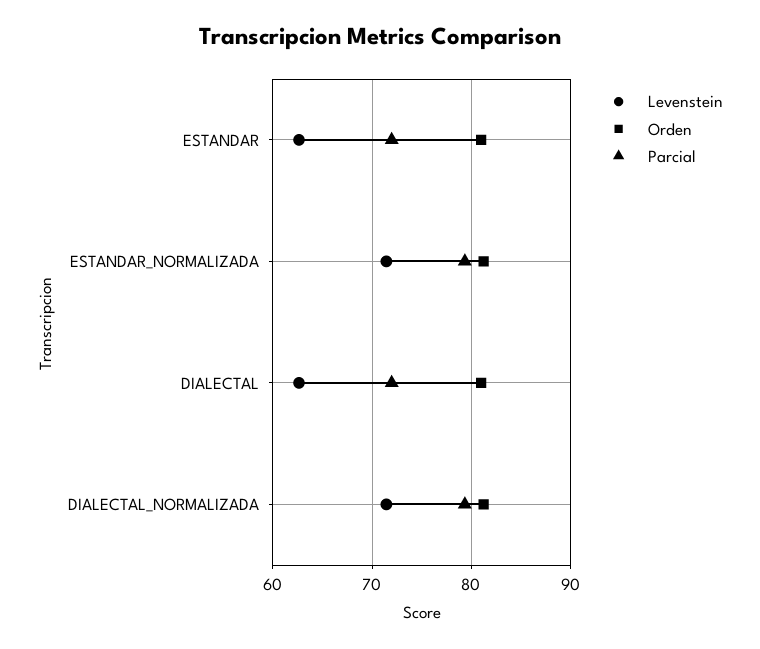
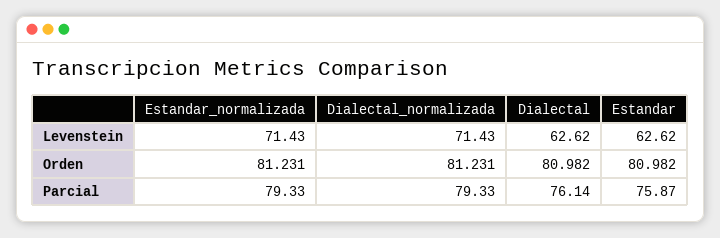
  {
    "Levenstein": {
      "ESTANDAR": 62.62,
      "ESTANDAR_NORMALIZADA": 71.43,
      "DIALECTAL": 62.62,
      "DIALECTAL_NORMALIZADA": 71.43
    },
    "Orden": {
      "ESTANDAR": 80.982,
      "ESTANDAR_NORMALIZADA": 81.231,
      "DIALECTAL": 80.982,
      "DIALECTAL_NORMALIZADA": 81.231
    },
    "Parcial": {
-     "ESTANDAR": 72,
+     "ESTANDAR": 75.87,
      "ESTANDAR_NORMALIZADA": 79.33,
-     "DIALECTAL": 72,
+     "DIALECTAL": 76.14,
      "DIALECTAL_NORMALIZADA": 79.33
    }
  }

